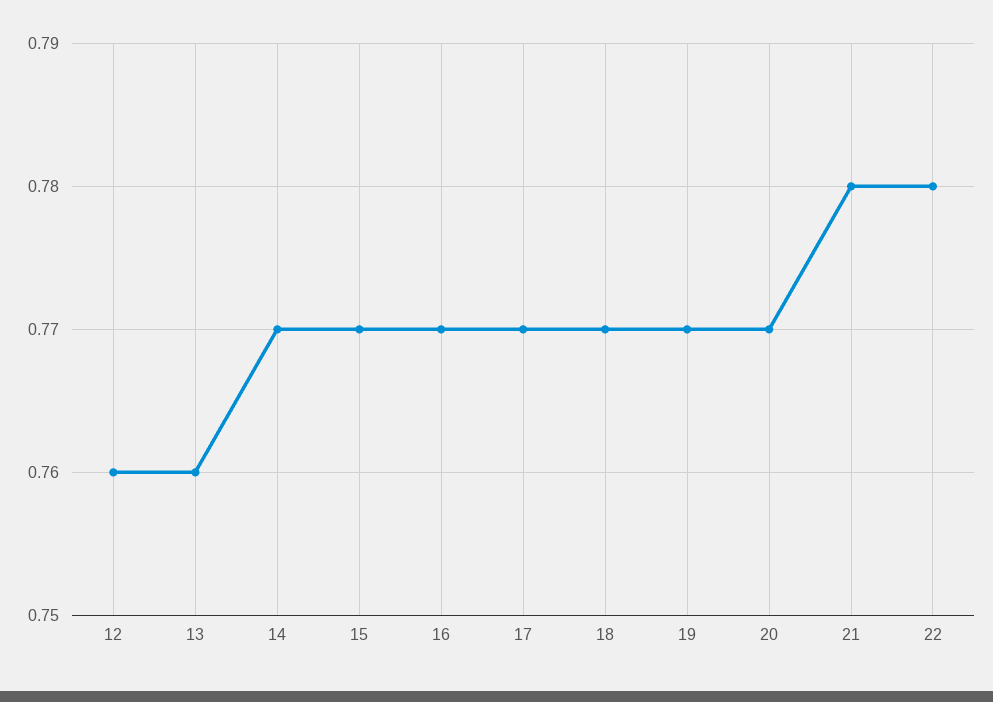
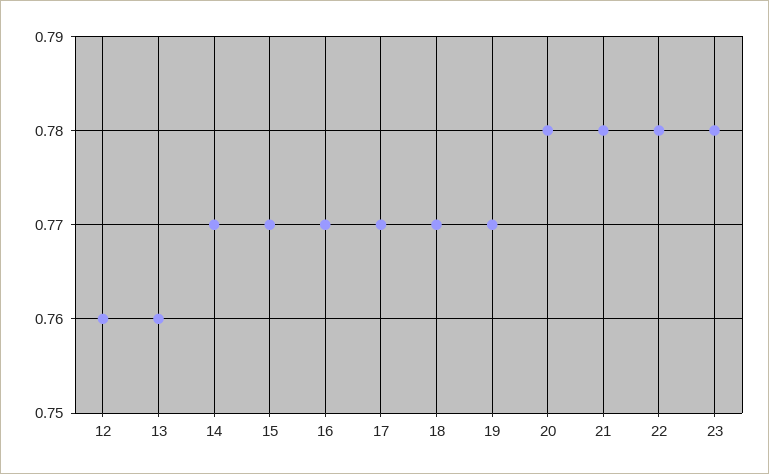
  {
    "12": 0.76,
    "13": 0.76,
    "14": 0.77,
    "15": 0.77,
    "16": 0.77,
    "17": 0.77,
    "18": 0.77,
    "19": 0.77,
-   "20": 0.77,
+   "20": 0.78,
    "21": 0.78,
-   "22": 0.78
+   "22": 0.78,
+   "23": 0.78
  }

